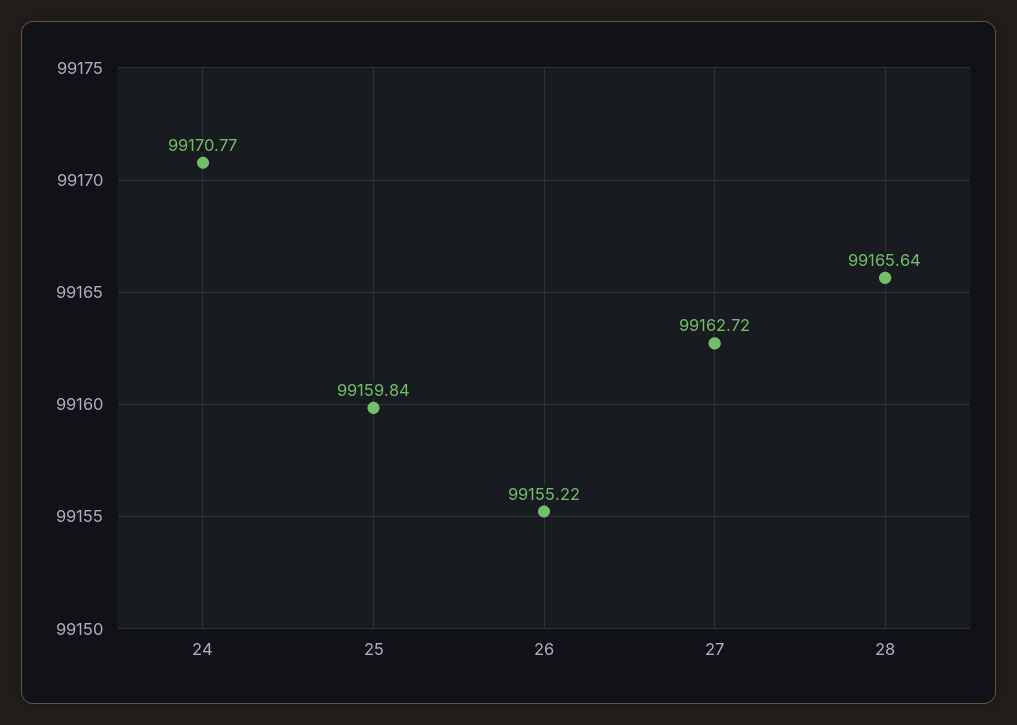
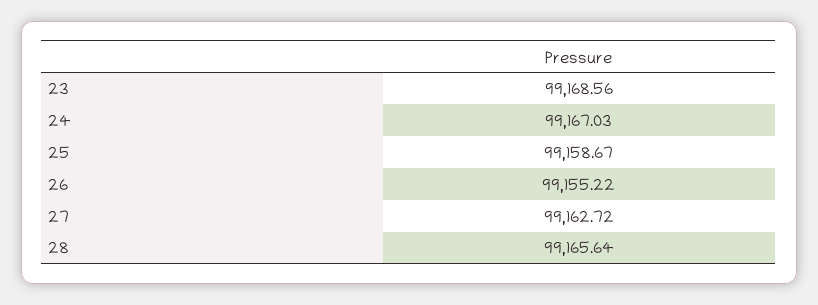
  {
-   "24": 99170.77,
+   "24": 99167.03,
-   "25": 99159.84,
+   "25": 99158.67,
    "26": 99155.22,
    "27": 99162.72,
-   "28": 99165.64
+   "28": 99165.64,
+   "23": 99168.56
  }

